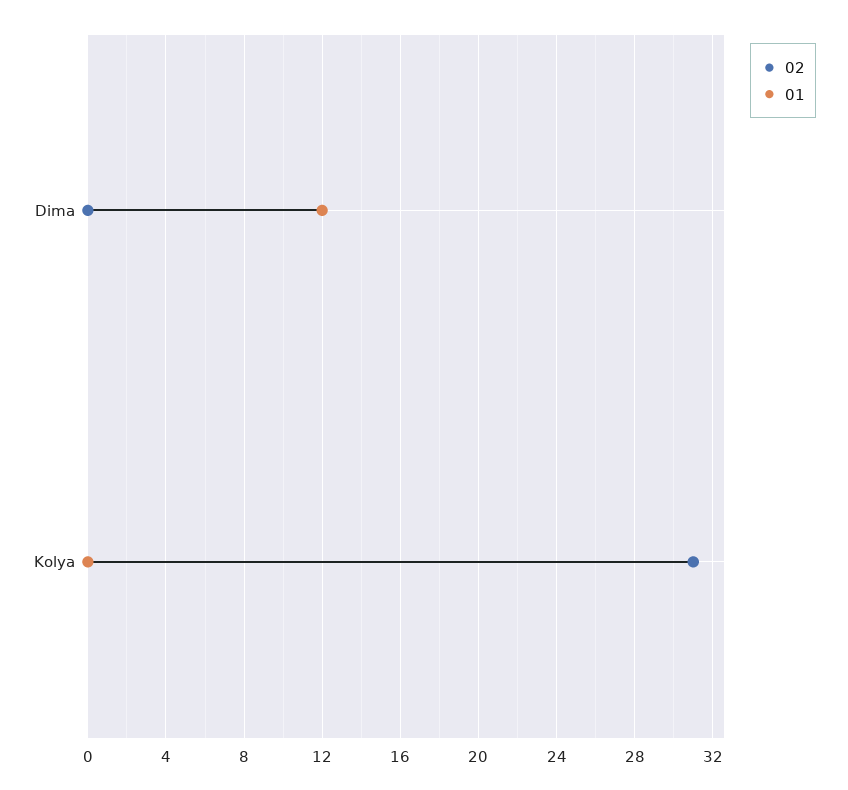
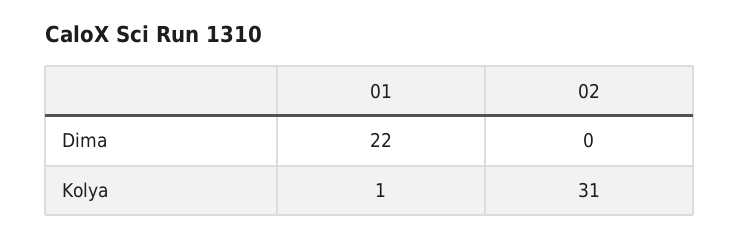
  {
    "02": {
      "Dima": 0,
      "Kolya": 31
    },
    "01": {
-     "Dima": 12,
+     "Dima": 22,
-     "Kolya": 0
+     "Kolya": 1
    }
  }

